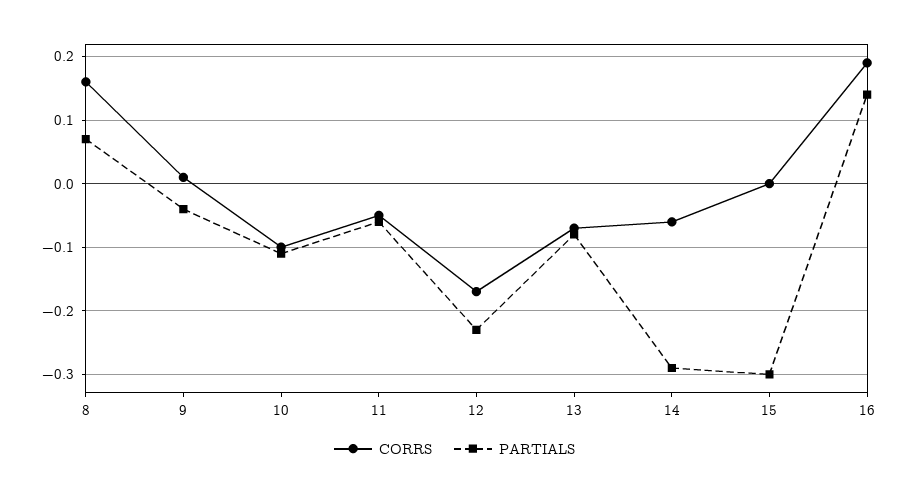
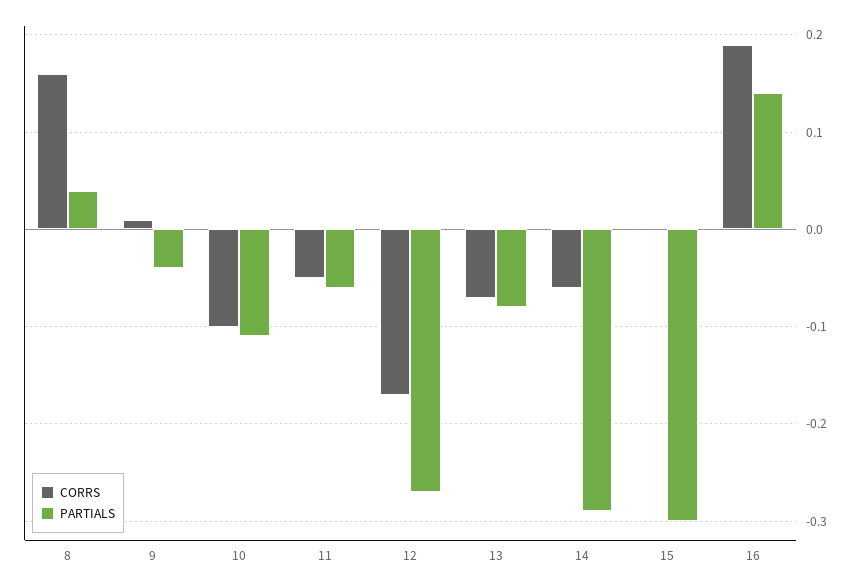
  {
    "CORRS": {
      "8": 0.16,
      "9": 0.01,
      "10": -0.1,
      "11": -0.05,
      "12": -0.17,
      "13": -0.07,
      "14": -0.06,
      "15": 0,
      "16": 0.19
    },
    "PARTIALS": {
-     "8": 0.07,
+     "8": 0.04,
      "9": -0.04,
      "10": -0.11,
      "11": -0.06,
-     "12": -0.23,
+     "12": -0.27,
      "13": -0.08,
      "14": -0.29,
      "15": -0.3,
      "16": 0.14
    }
  }

